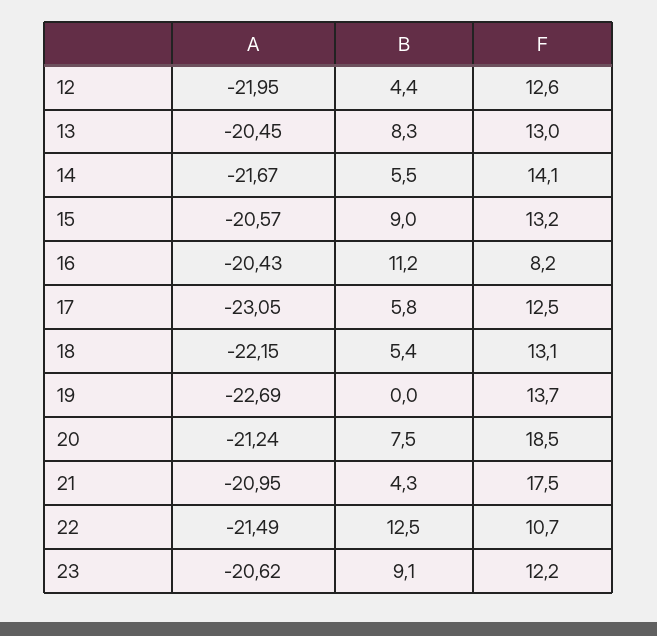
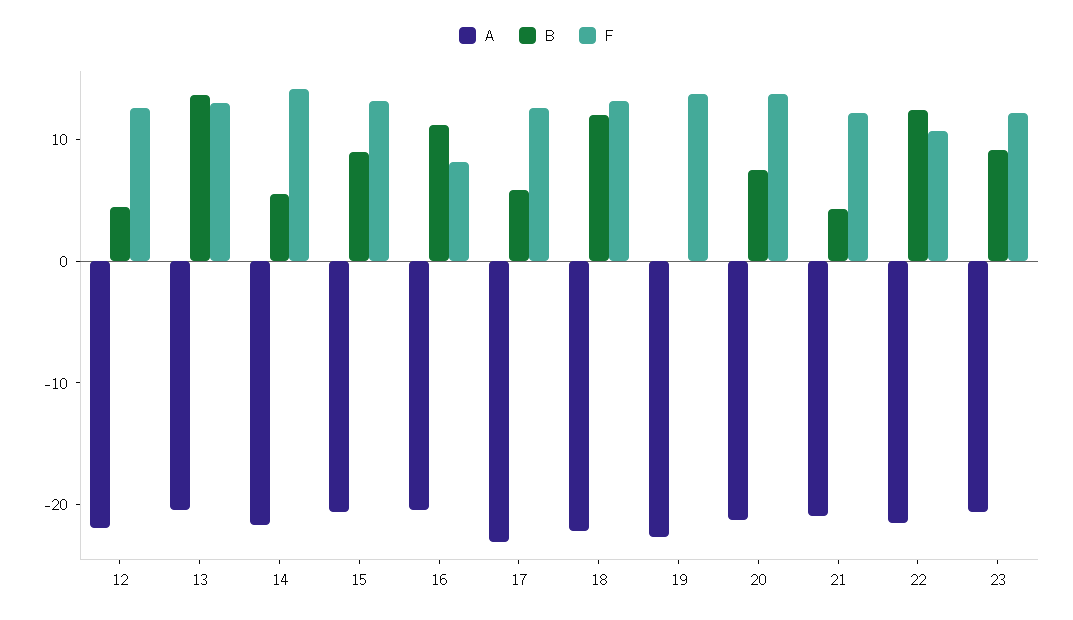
  {
    "A": {
      "12": -21.95,
      "13": -20.45,
      "14": -21.67,
      "15": -20.57,
      "16": -20.43,
      "17": -23.05,
      "18": -22.15,
      "19": -22.69,
      "20": -21.24,
      "21": -20.95,
      "22": -21.49,
      "23": -20.62
    },
    "B": {
      "12": 4.4,
-     "13": 8.3,
+     "13": 14,
      "14": 5.5,
      "15": 9,
      "16": 11.2,
      "17": 5.8,
-     "18": 5.4,
+     "18": 12,
      "19": 0,
      "20": 7.5,
      "21": 4.3,
      "22": 12.5,
      "23": 9.1
    },
    "F": {
      "12": 12.6,
      "13": 13,
      "14": 14.1,
      "15": 13.2,
      "16": 8.2,
      "17": 12.5,
      "18": 13.1,
      "19": 13.7,
-     "20": 18.5,
+     "20": 14,
-     "21": 17.5,
+     "21": 12,
      "22": 10.7,
      "23": 12.2
    }
  }

